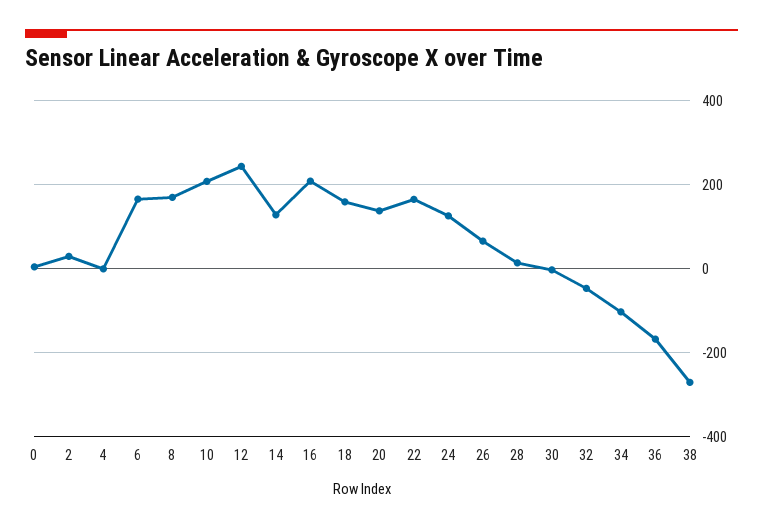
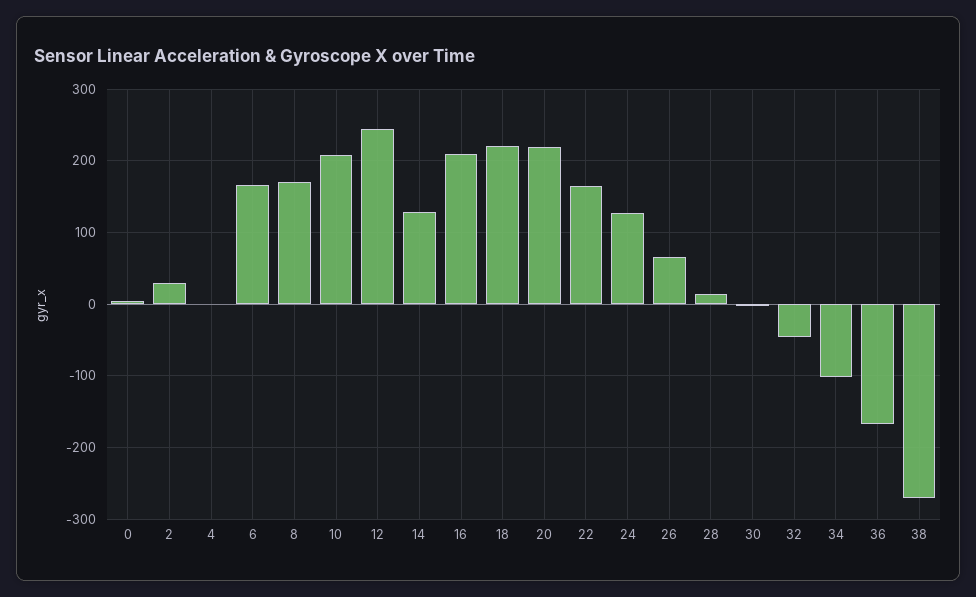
  {
    "0": 10,
    "2": 30,
    "4": 0,
    "6": 170,
    "8": 170,
    "10": 210,
    "12": 240,
    "14": 130,
    "16": 210,
-   "18": 160,
+   "18": 220,
-   "20": 140,
+   "20": 220,
    "22": 170,
    "24": 130,
    "26": 70,
    "28": 10,
    "30": 0,
    "32": -50,
    "34": -100,
    "36": -170,
    "38": -270
  }

